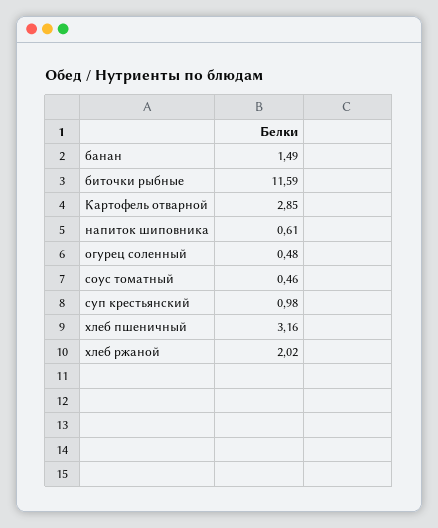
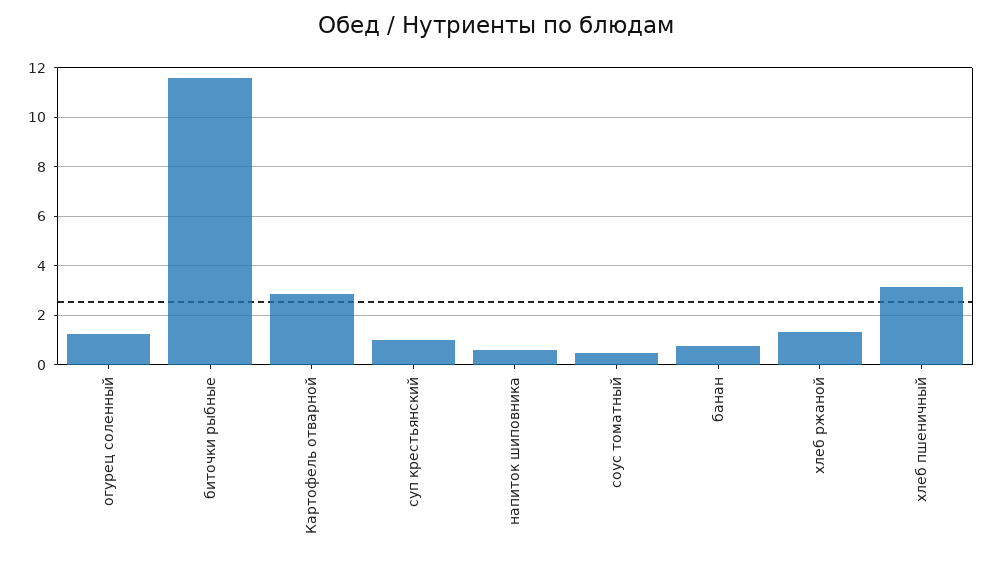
  {
-   "банан": 1.49,
+   "банан": 0.75,
    "биточки рыбные": 11.59,
    "Картофель отварной": 2.85,
    "напиток шиповника": 0.61,
-   "огурец соленный": 0.48,
+   "огурец соленный": 1.25,
    "соус томатный": 0.46,
    "суп крестьянский": 0.98,
    "хлеб пшеничный": 3.16,
-   "хлеб ржаной": 2.02
+   "хлеб ржаной": 1.25
  }

